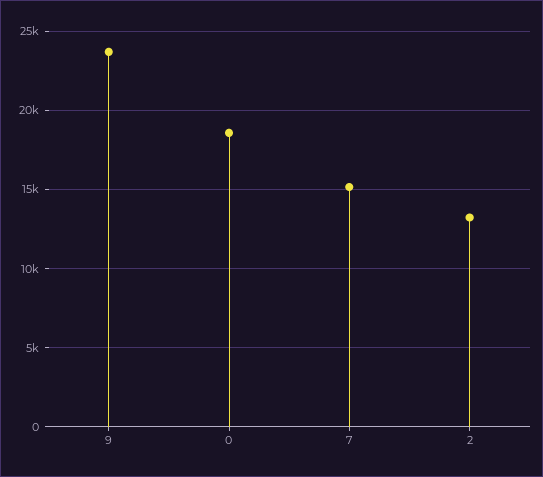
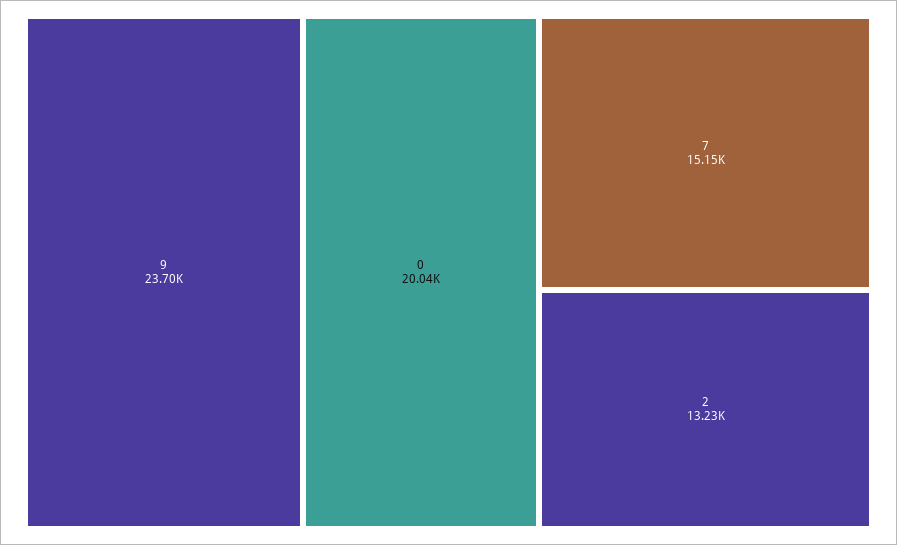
  {
    "9": 23700,
-   "0": 18500,
+   "0": 20040,
    "7": 15150,
    "2": 13230
  }

